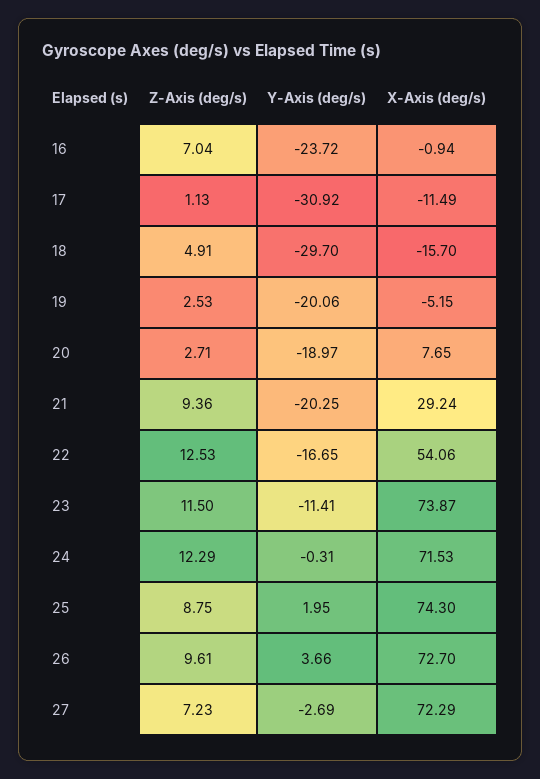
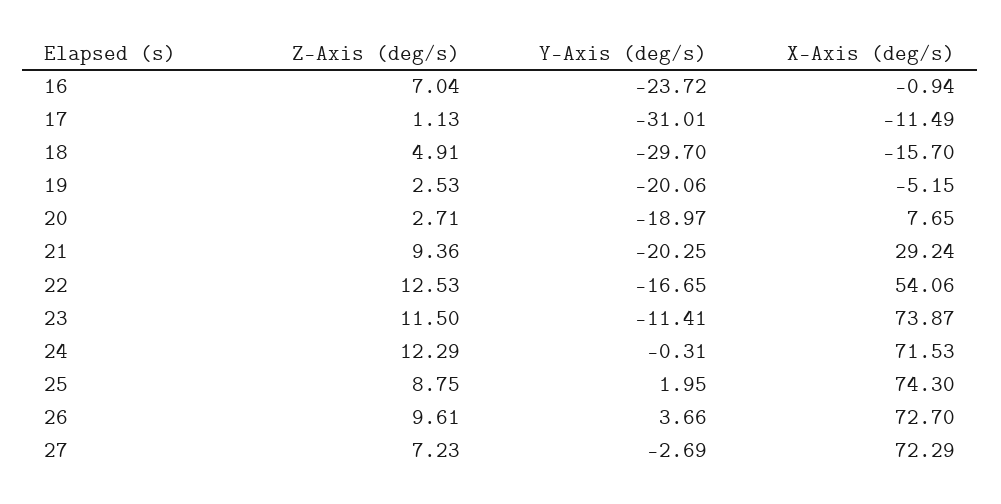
  {
    "Z-Axis (deg/s)": {
      "16": 7.04,
      "17": 1.13,
      "18": 4.91,
      "19": 2.53,
      "20": 2.71,
      "21": 9.36,
      "22": 12.53,
      "23": 11.5,
      "24": 12.29,
      "25": 8.75,
      "26": 9.61,
      "27": 7.23
    },
    "Y-Axis (deg/s)": {
      "16": -23.72,
-     "17": -30.92,
+     "17": -31.01,
      "18": -29.7,
      "19": -20.06,
      "20": -18.97,
      "21": -20.25,
      "22": -16.65,
      "23": -11.41,
      "24": -0.31,
      "25": 1.95,
      "26": 3.66,
      "27": -2.69
    },
    "X-Axis (deg/s)": {
      "16": -0.94,
      "17": -11.49,
      "18": -15.7,
      "19": -5.15,
      "20": 7.65,
      "21": 29.24,
      "22": 54.06,
      "23": 73.87,
      "24": 71.53,
      "25": 74.3,
      "26": 72.7,
      "27": 72.29
    }
  }

